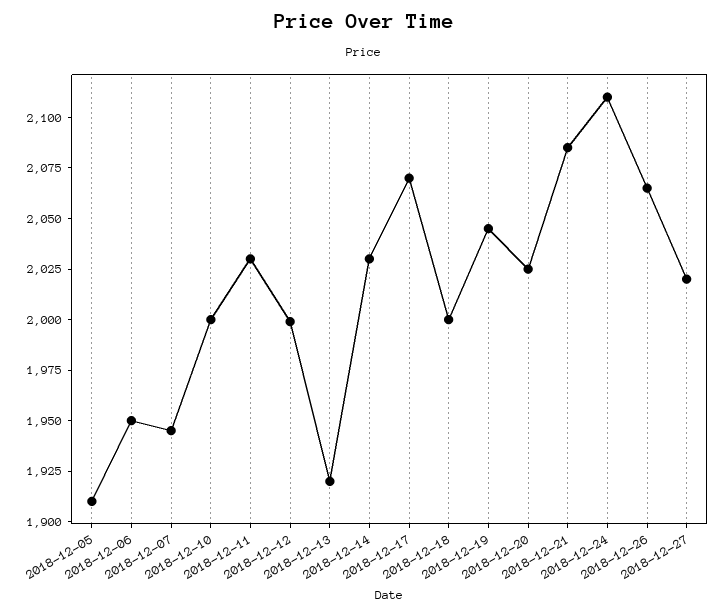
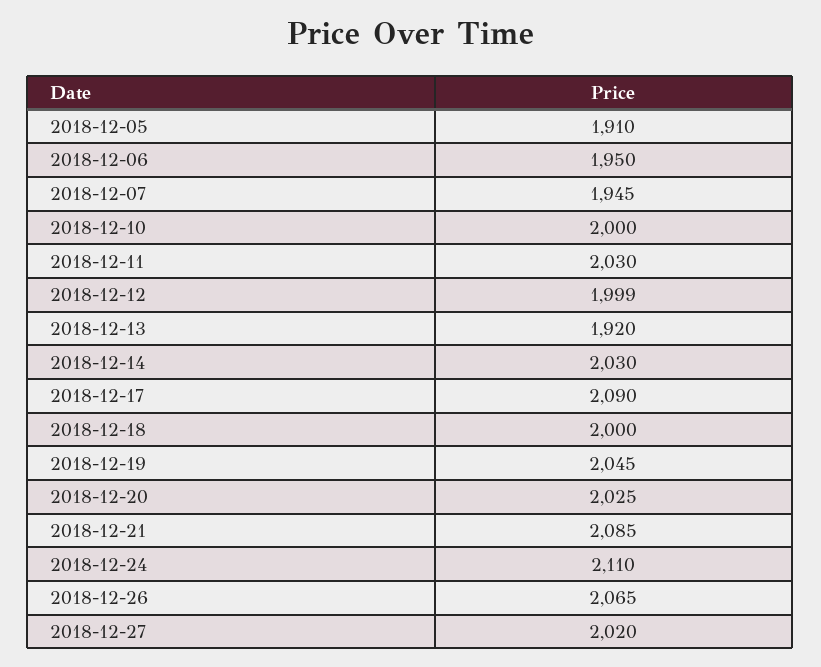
  {
    "2018-12-05": 1910,
    "2018-12-06": 1950,
    "2018-12-07": 1945,
    "2018-12-10": 2000,
    "2018-12-11": 2030,
    "2018-12-12": 1999,
    "2018-12-13": 1920,
    "2018-12-14": 2030,
-   "2018-12-17": 2070,
+   "2018-12-17": 2090,
    "2018-12-18": 2000,
    "2018-12-19": 2045,
    "2018-12-20": 2025,
    "2018-12-21": 2085,
    "2018-12-24": 2110,
    "2018-12-26": 2065,
    "2018-12-27": 2020
  }

